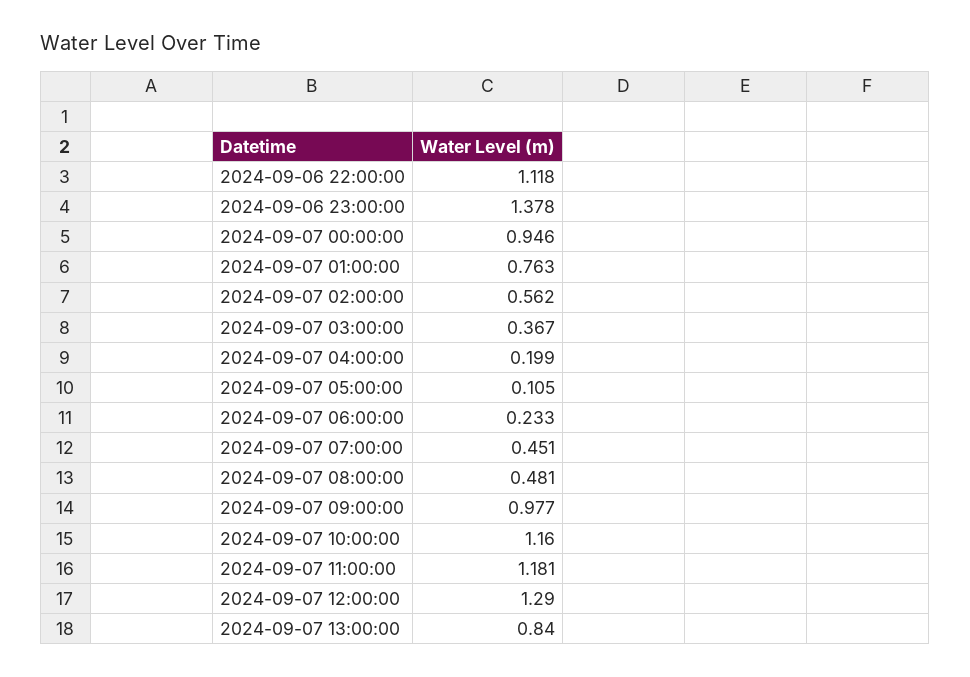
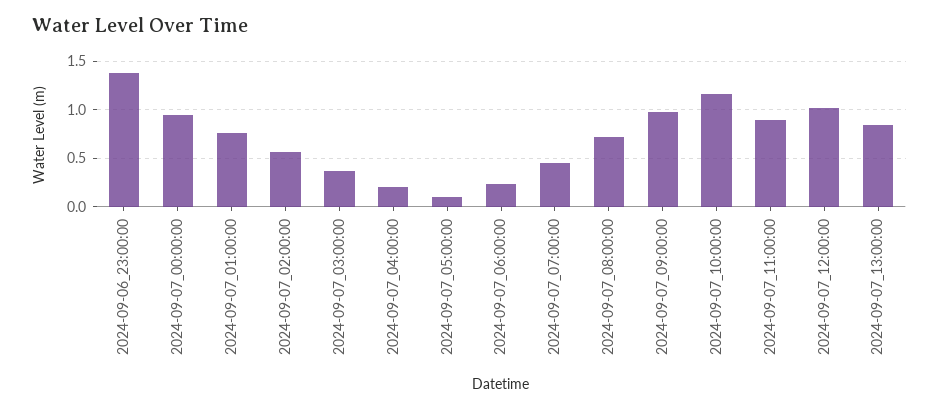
  {
-   "2024-09-06 22:00:00": 1.118,
    "2024-09-06 23:00:00": 1.378,
    "2024-09-07 00:00:00": 0.946,
    "2024-09-07 01:00:00": 0.763,
    "2024-09-07 02:00:00": 0.562,
    "2024-09-07 03:00:00": 0.367,
    "2024-09-07 04:00:00": 0.199,
    "2024-09-07 05:00:00": 0.105,
    "2024-09-07 06:00:00": 0.233,
    "2024-09-07 07:00:00": 0.451,
-   "2024-09-07 08:00:00": 0.481,
+   "2024-09-07 08:00:00": 0.7,
    "2024-09-07 09:00:00": 0.977,
    "2024-09-07 10:00:00": 1.16,
-   "2024-09-07 11:00:00": 1.181,
+   "2024-09-07 11:00:00": 0.9,
-   "2024-09-07 12:00:00": 1.29,
+   "2024-09-07 12:00:00": 1,
    "2024-09-07 13:00:00": 0.84
  }

